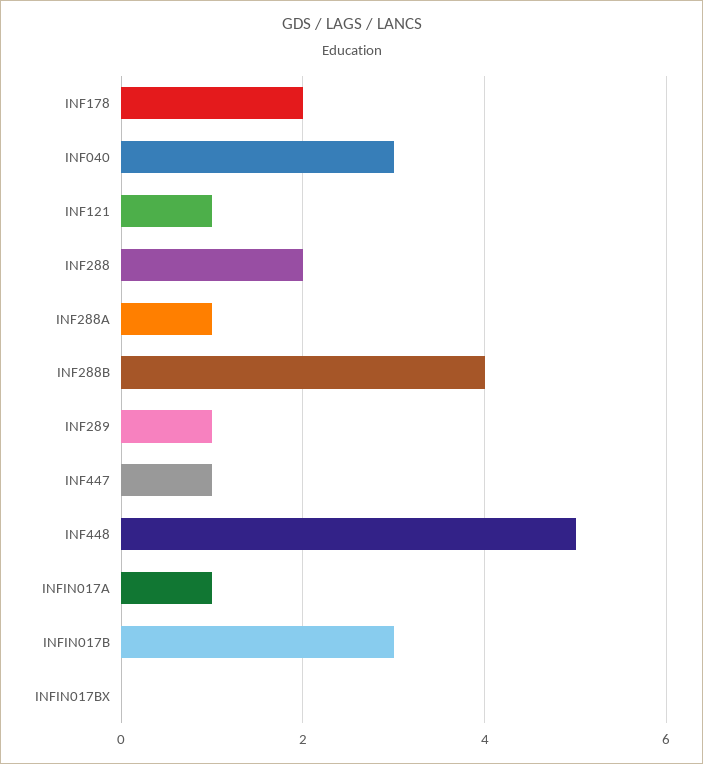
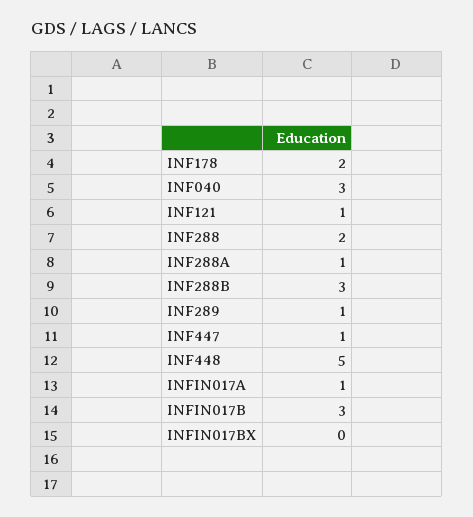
  {
    "INF178": 2,
    "INF040": 3,
    "INF121": 1,
    "INF288": 2,
    "INF288A": 1,
-   "INF288B": 4,
+   "INF288B": 3,
    "INF289": 1,
    "INF447": 1,
    "INF448": 5,
    "INFIN017A": 1,
    "INFIN017B": 3,
    "INFIN017BX": 0
  }

